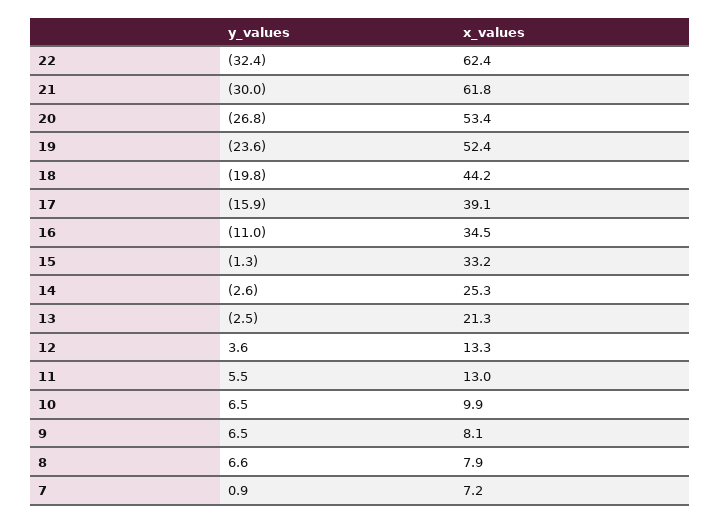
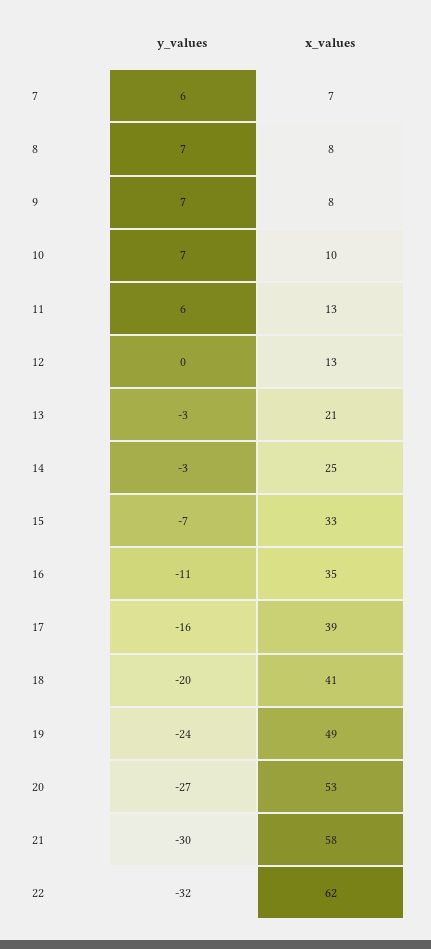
  {
    "y_values": {
      "22": -32.4,
      "21": -30,
      "20": -26.8,
      "19": -23.6,
      "18": -19.8,
      "17": -15.9,
      "16": -11,
-     "15": -1.3,
+     "15": -7,
      "14": -2.6,
      "13": -2.5,
-     "12": 3.6,
+     "12": 0,
      "11": 5.5,
      "10": 6.5,
      "9": 6.5,
      "8": 6.6,
-     "7": 0.9
+     "7": 6
    },
    "x_values": {
      "22": 62.4,
-     "21": 61.8,
+     "21": 58,
      "20": 53.4,
-     "19": 52.4,
+     "19": 49,
-     "18": 44.2,
+     "18": 41,
      "17": 39.1,
      "16": 34.5,
      "15": 33.2,
      "14": 25.3,
      "13": 21.3,
      "12": 13.3,
      "11": 13,
      "10": 9.9,
      "9": 8.1,
      "8": 7.9,
      "7": 7.2
    }
  }

